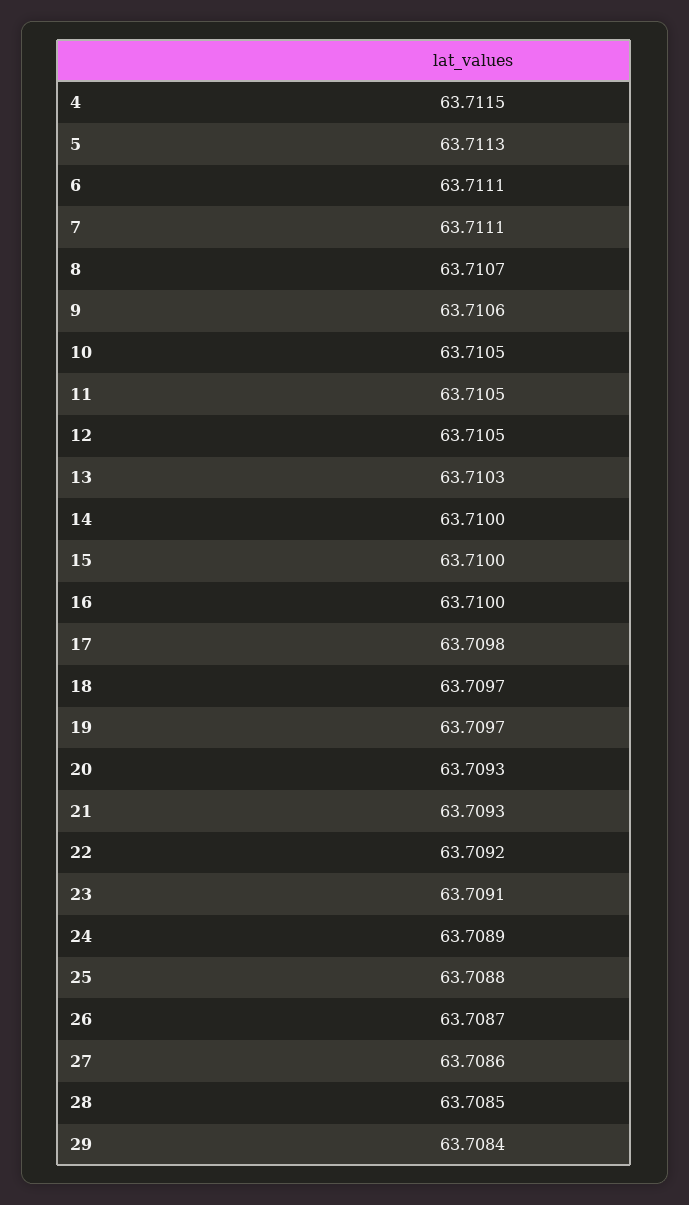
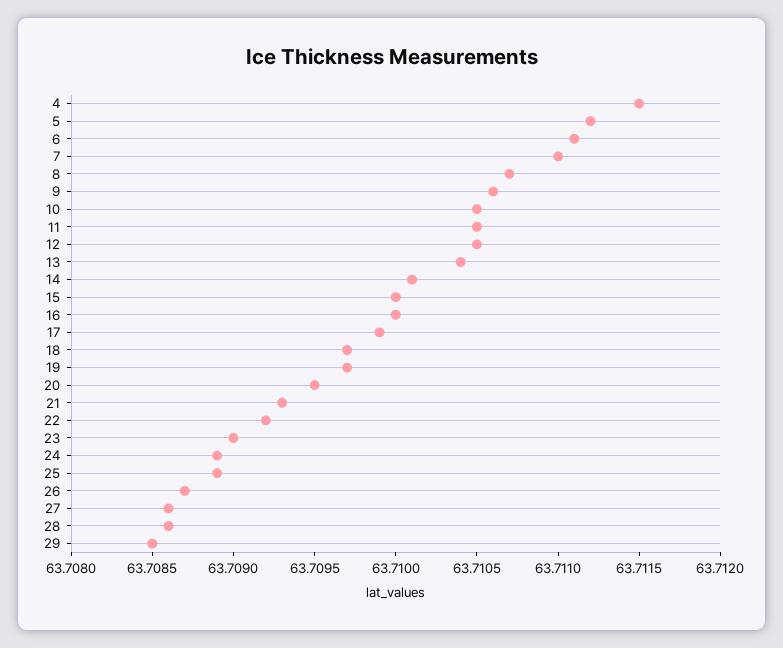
  {
    "4": 63.7115,
-   "5": 63.7113,
+   "5": 63.7112,
    "6": 63.7111,
-   "7": 63.7111,
+   "7": 63.711,
    "8": 63.7107,
    "9": 63.7106,
    "10": 63.7105,
    "11": 63.7105,
    "12": 63.7105,
-   "13": 63.7103,
+   "13": 63.7104,
-   "14": 63.71,
+   "14": 63.7101,
    "15": 63.71,
    "16": 63.71,
-   "17": 63.7098,
+   "17": 63.7099,
    "18": 63.7097,
    "19": 63.7097,
-   "20": 63.7093,
+   "20": 63.7095,
    "21": 63.7093,
    "22": 63.7092,
-   "23": 63.7091,
+   "23": 63.709,
    "24": 63.7089,
-   "25": 63.7088,
+   "25": 63.7089,
    "26": 63.7087,
    "27": 63.7086,
-   "28": 63.7085,
+   "28": 63.7086,
-   "29": 63.7084
+   "29": 63.7085
  }

